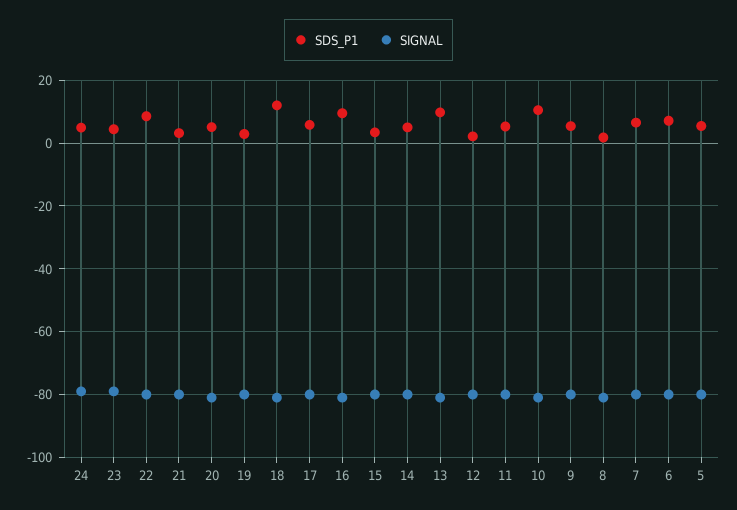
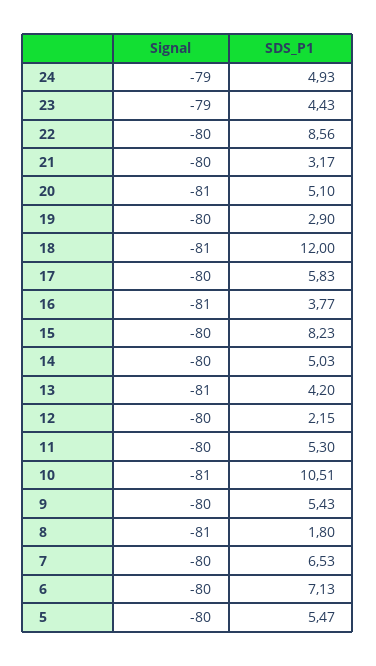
  {
    "SDS_P1": {
      "24": 4.93,
      "23": 4.43,
      "22": 8.56,
      "21": 3.17,
      "20": 5.1,
      "19": 2.9,
      "18": 12,
      "17": 5.83,
-     "16": 10,
+     "16": 3.77,
-     "15": 4,
+     "15": 8.23,
      "14": 5.03,
-     "13": 10,
+     "13": 4.2,
      "12": 2.15,
      "11": 5.3,
      "10": 10.51,
      "9": 5.43,
      "8": 1.8,
      "7": 6.53,
      "6": 7.13,
      "5": 5.47
    },
    "SIGNAL": {
      "24": -79,
      "23": -79,
      "22": -80,
      "21": -80,
      "20": -81,
      "19": -80,
      "18": -81,
      "17": -80,
      "16": -81,
      "15": -80,
      "14": -80,
      "13": -81,
      "12": -80,
      "11": -80,
      "10": -81,
      "9": -80,
      "8": -81,
      "7": -80,
      "6": -80,
      "5": -80
    }
  }

